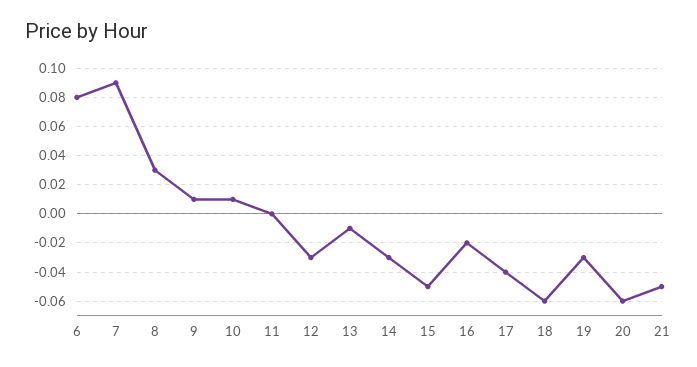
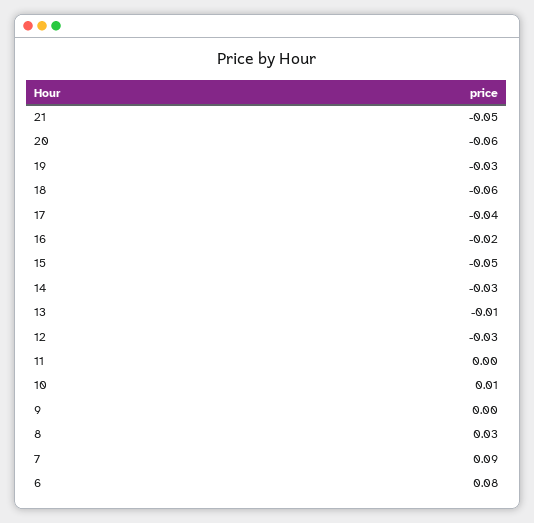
  {
    "6": 0.08,
    "7": 0.09,
    "8": 0.03,
-   "9": 0.01,
+   "9": 0,
    "10": 0.01,
    "11": 0,
    "12": -0.03,
    "13": -0.01,
    "14": -0.03,
    "15": -0.05,
    "16": -0.02,
    "17": -0.04,
    "18": -0.06,
    "19": -0.03,
    "20": -0.06,
    "21": -0.05
  }

